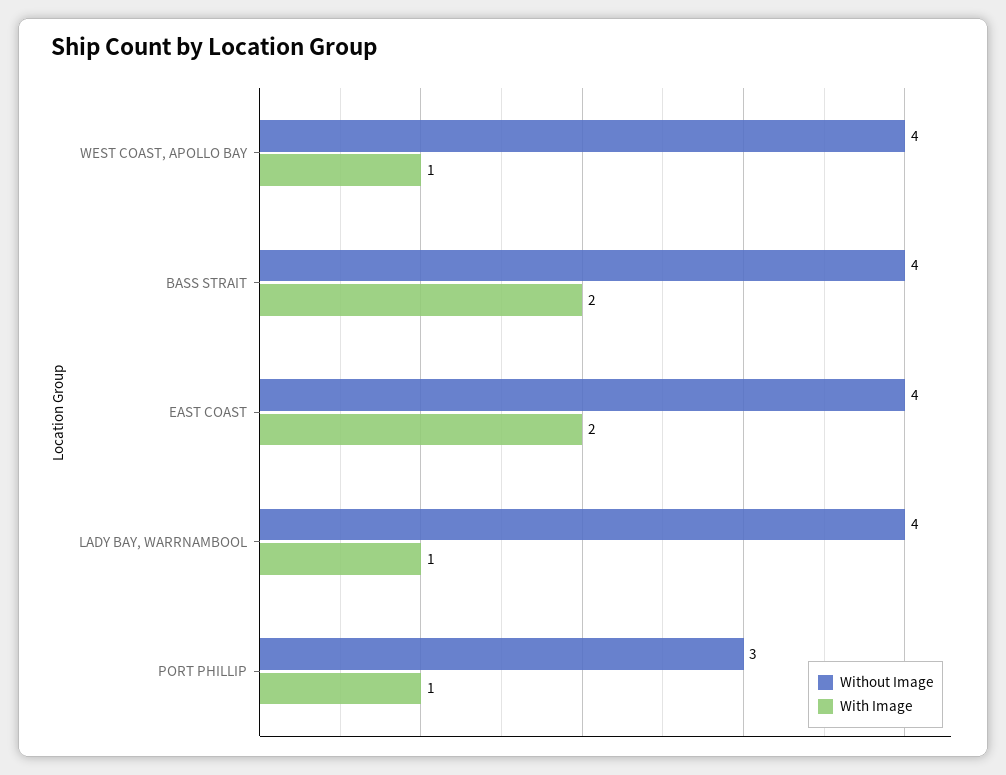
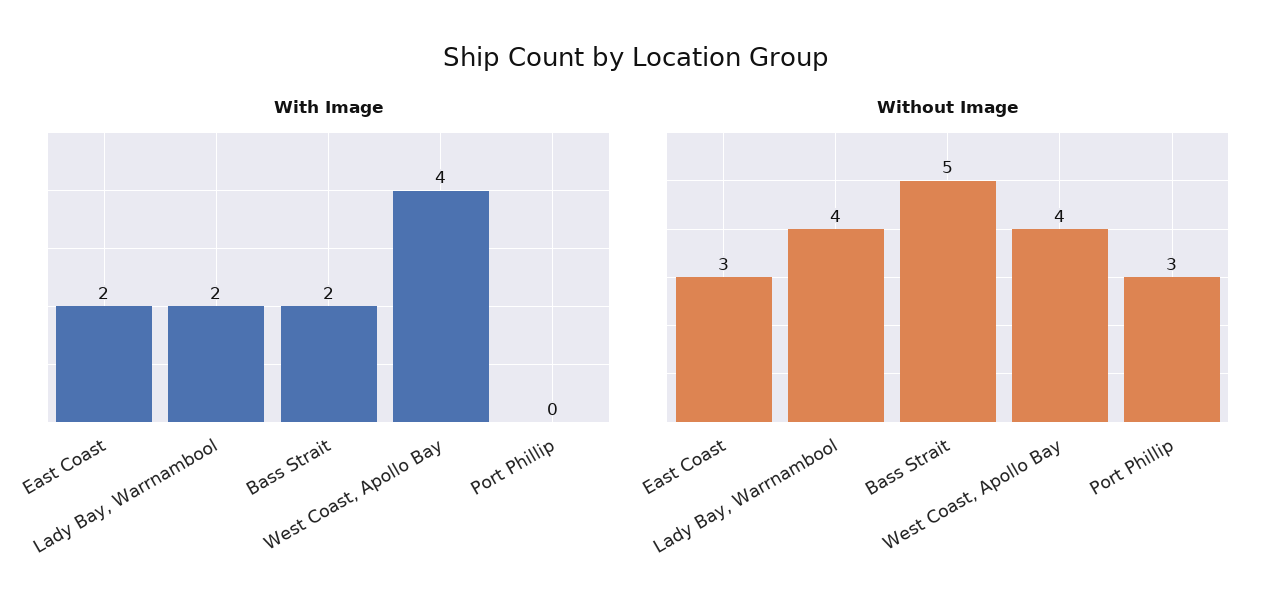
  {
    "Without Image": {
      "WEST COAST, APOLLO BAY": 4,
-     "BASS STRAIT": 4,
+     "BASS STRAIT": 5,
-     "EAST COAST": 4,
+     "EAST COAST": 3,
      "LADY BAY, WARRNAMBOOL": 4,
      "PORT PHILLIP": 3
    },
    "With Image": {
-     "WEST COAST, APOLLO BAY": 1,
+     "WEST COAST, APOLLO BAY": 4,
      "BASS STRAIT": 2,
      "EAST COAST": 2,
-     "LADY BAY, WARRNAMBOOL": 1,
+     "LADY BAY, WARRNAMBOOL": 2,
-     "PORT PHILLIP": 1
+     "PORT PHILLIP": 0
    }
  }

